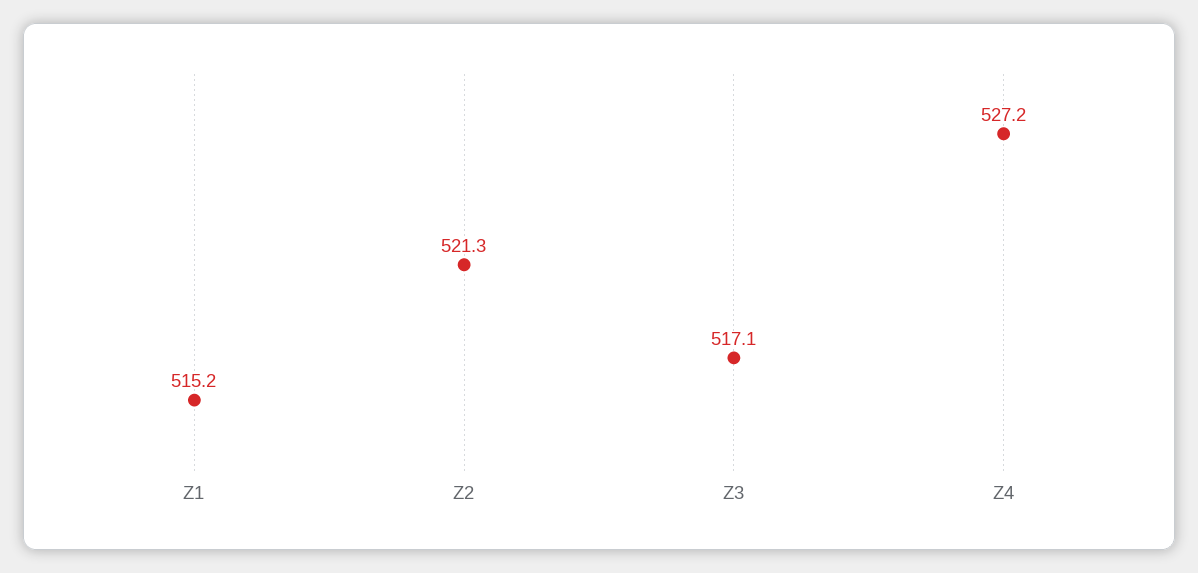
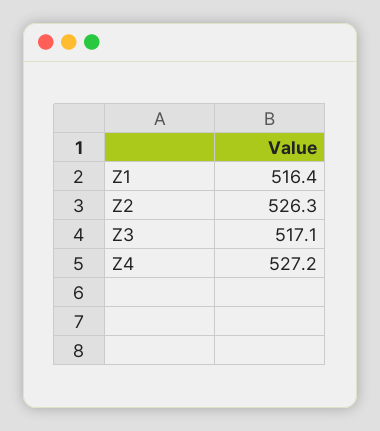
  {
-   "Z1": 515.2,
+   "Z1": 516.4,
-   "Z2": 521.3,
+   "Z2": 526.3,
    "Z3": 517.1,
    "Z4": 527.2
  }

